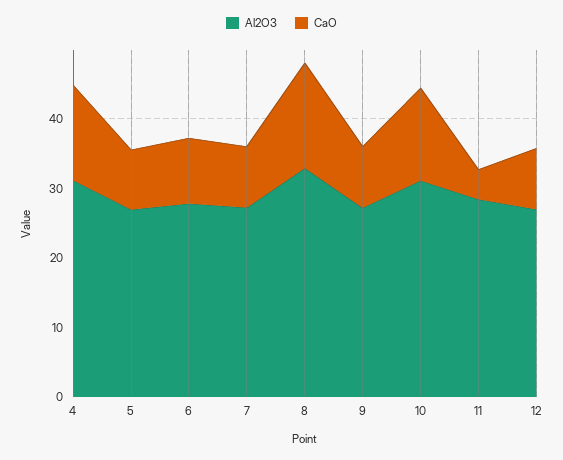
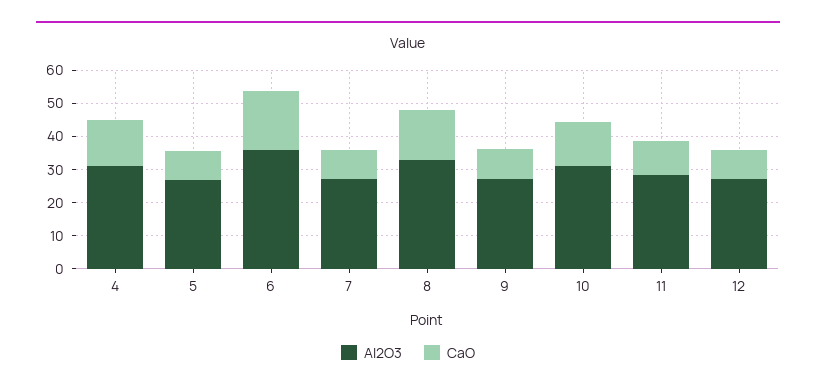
  {
    "Al2O3": {
      "4": 32,
      "5": 26,
-     "6": 28,
+     "6": 35,
      "7": 28,
      "8": 32,
      "9": 28,
      "10": 32,
      "11": 28,
      "12": 28
    },
    "CaO": {
      "4": 14,
      "5": 8,
-     "6": 10,
+     "6": 17.5,
      "7": 8,
      "8": 16,
      "9": 8,
      "10": 14,
-     "11": 4,
+     "11": 10,
      "12": 8
    }
  }

